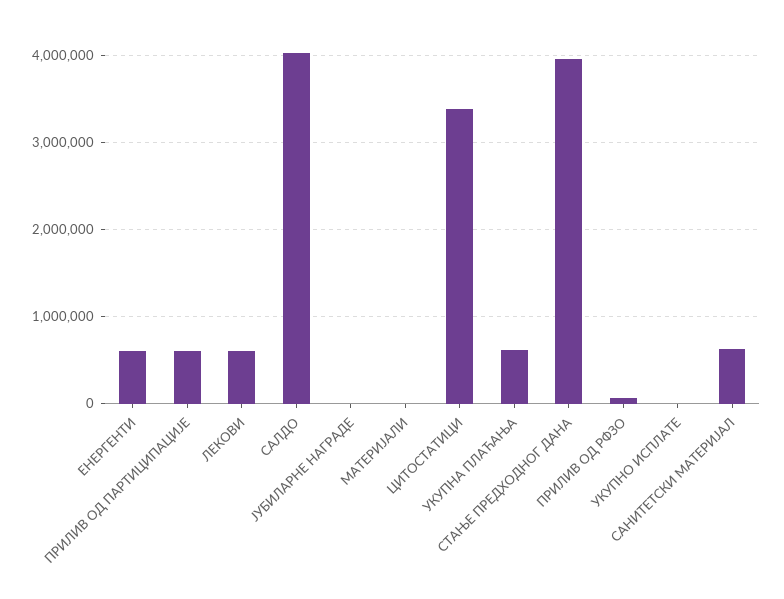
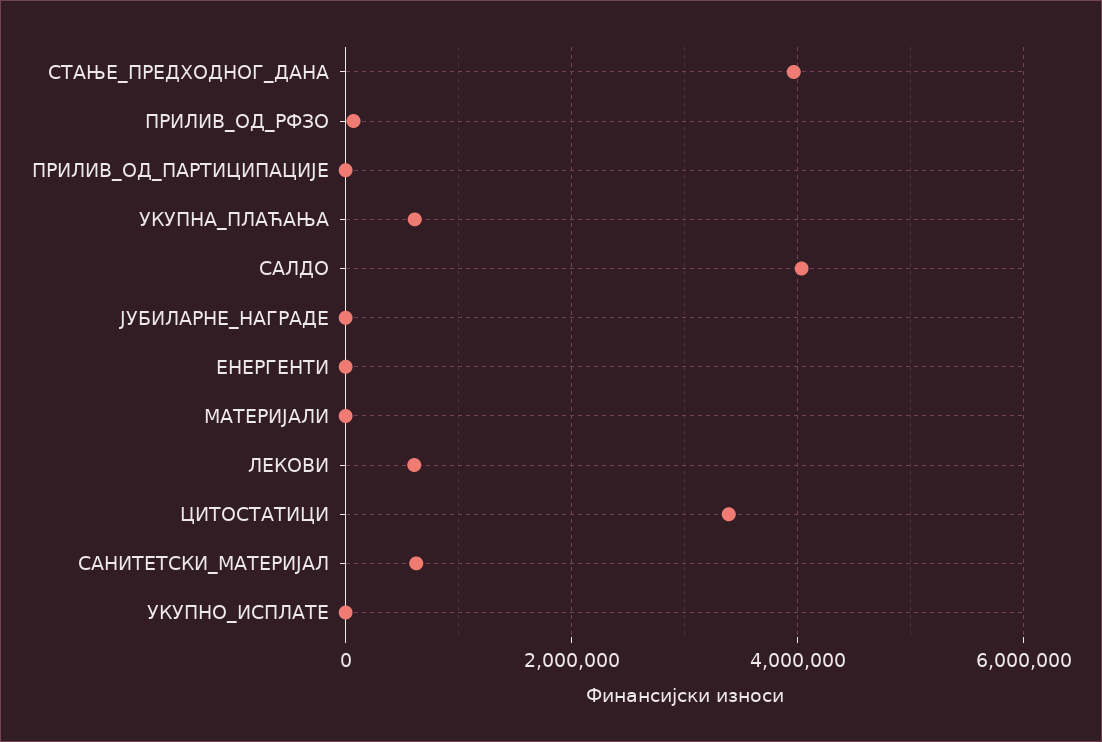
  {
-   "ЕНЕРГЕНТИ": 600000,
+   "ЕНЕРГЕНТИ": 0,
-   "ПРИЛИВ ОД ПАРТИЦИПАЦИЈЕ": 600000,
+   "ПРИЛИВ ОД ПАРТИЦИПАЦИЈЕ": 0,
    "ЛЕКОВИ": 600000,
    "САЛДО": 4000000,
    "ЈУБИЛАРНЕ НАГРАДЕ": 0,
    "МАТЕРИЈАЛИ": 0,
    "ЦИТОСТАТИЦИ": 3400000,
    "УКУПНА ПЛАЋАЊА": 600000,
    "СТАЊЕ ПРЕДХОДНОГ ДАНА": 4000000,
    "ПРИЛИВ ОД РФЗО": 100000,
    "УКУПНО ИСПЛАТЕ": 0,
    "САНИТЕТСКИ МАТЕРИЈАЛ": 600000
  }

